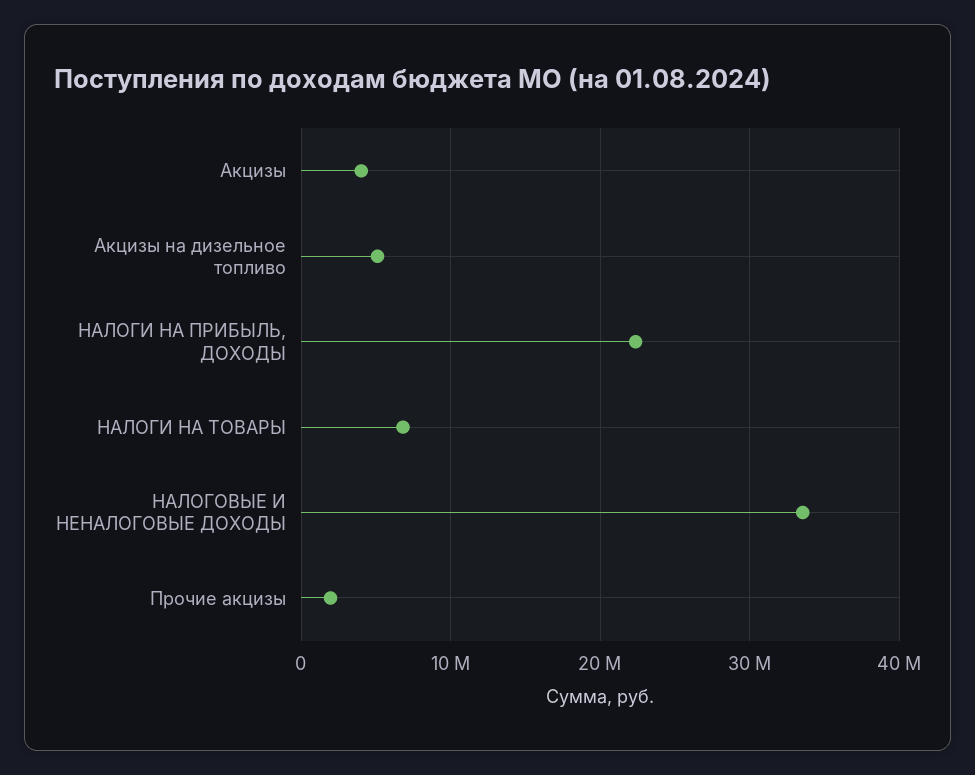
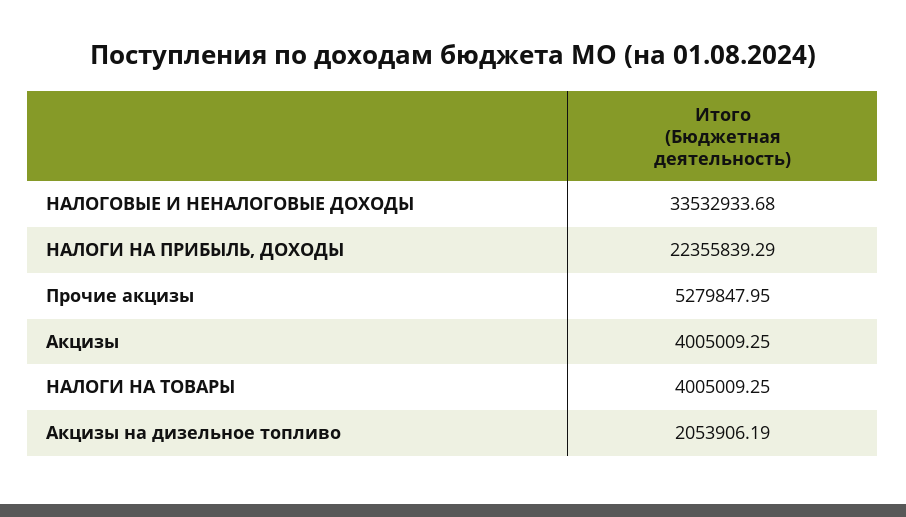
  {
    "Акцизы": 4005009.25,
-   "Акцизы на дизельное топливо": 5000000,
+   "Акцизы на дизельное топливо": 2053906.19,
    "НАЛОГИ НА ПРИБЫЛЬ, ДОХОДЫ": 22355839.29,
-   "НАЛОГИ НА ТОВАРЫ": 7000000,
+   "НАЛОГИ НА ТОВАРЫ": 4005009.25,
    "НАЛОГОВЫЕ И НЕНАЛОГОВЫЕ ДОХОДЫ": 33532933.68,
-   "Прочие акцизы": 2000000
+   "Прочие акцизы": 5279847.95
  }

